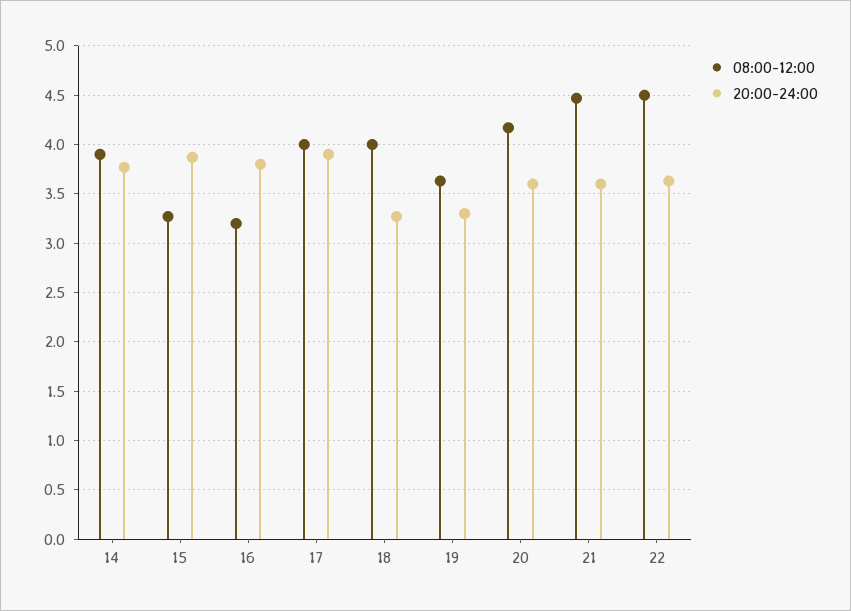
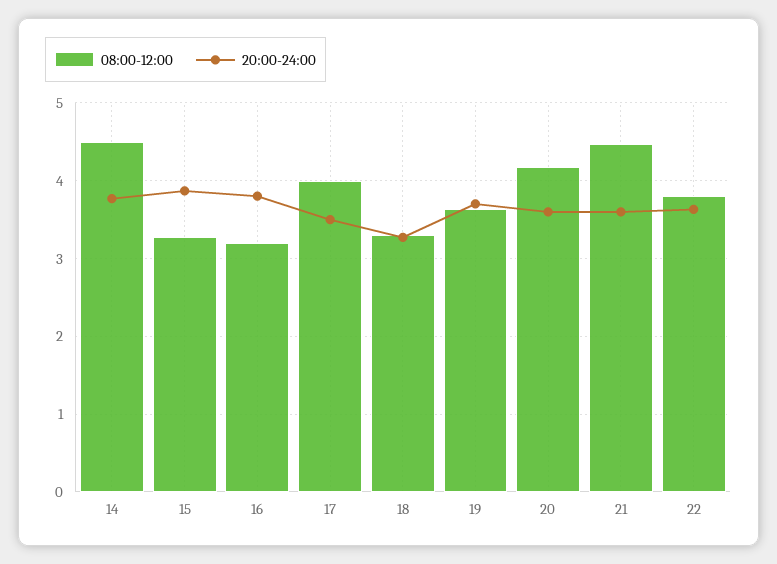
  {
    "08:00-12:00": {
-     "14": 3.9,
+     "14": 4.5,
      "15": 3.3,
      "16": 3.2,
      "17": 4,
-     "18": 4,
+     "18": 3.3,
      "19": 3.6,
      "20": 4.2,
      "21": 4.5,
-     "22": 4.5
+     "22": 3.8
    },
    "20:00-24:00": {
      "14": 3.8,
      "15": 3.9,
      "16": 3.8,
-     "17": 3.9,
+     "17": 3.5,
      "18": 3.3,
-     "19": 3.3,
+     "19": 3.7,
      "20": 3.6,
      "21": 3.6,
      "22": 3.6
    }
  }

